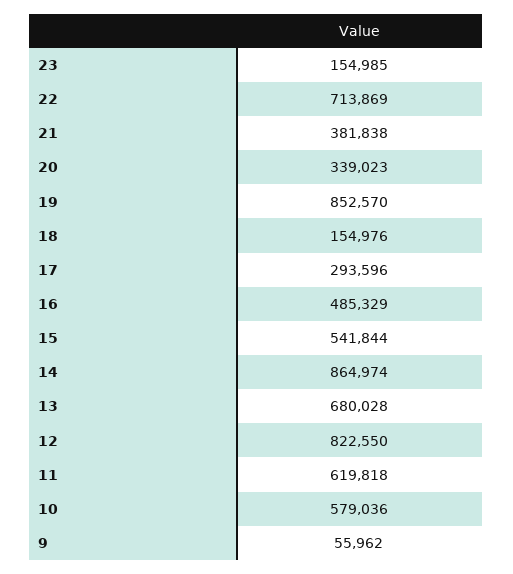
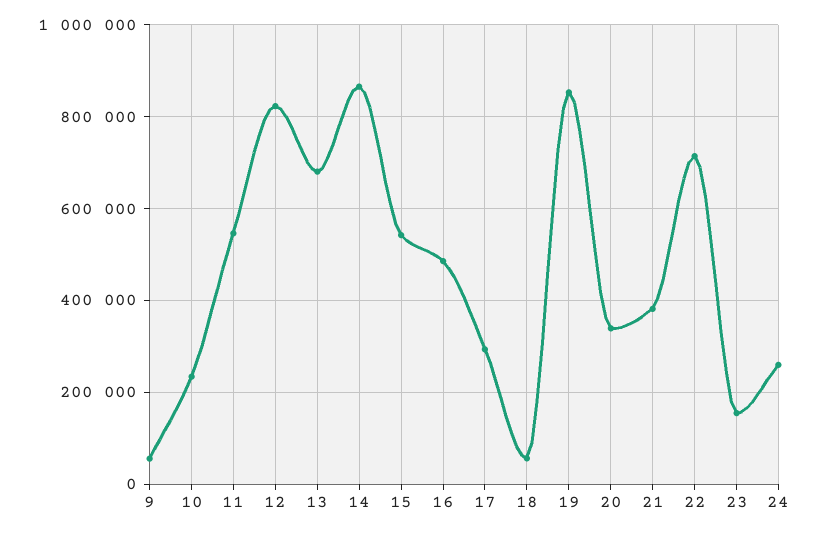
  {
    "23": 154985,
    "22": 713869,
    "21": 381838,
    "20": 339023,
    "19": 852570,
-   "18": 154976,
+   "18": 60000,
    "17": 293596,
    "16": 485329,
    "15": 541844,
    "14": 864974,
    "13": 680028,
    "12": 822550,
-   "11": 619818,
+   "11": 540000,
-   "10": 579036,
+   "10": 240000,
-   "9": 55962
+   "9": 55962,
+   "24": 260000
  }

